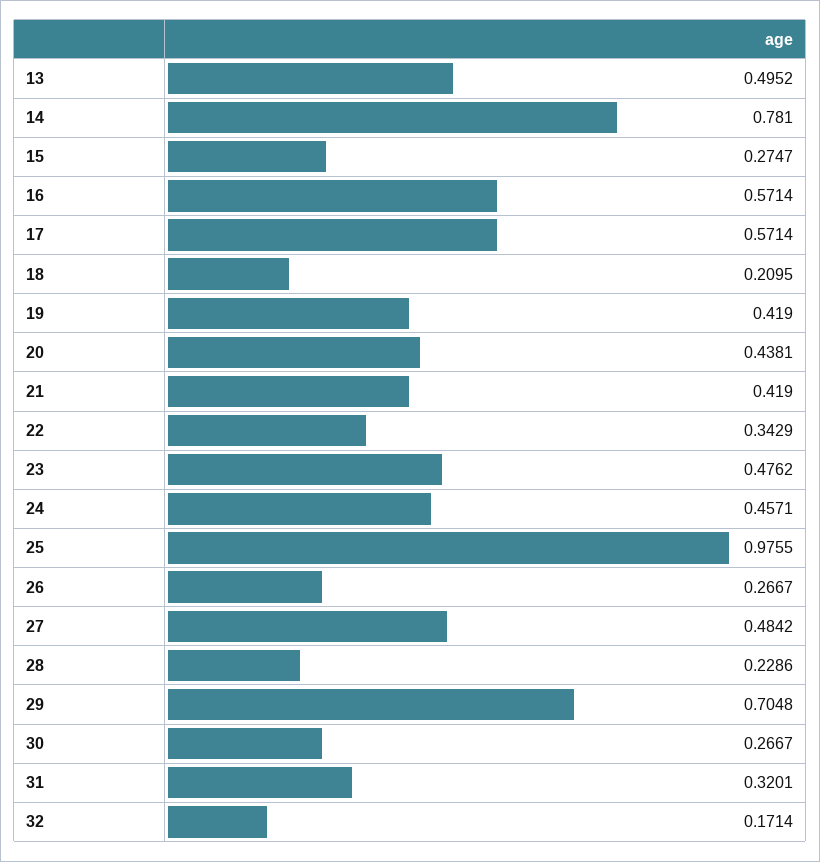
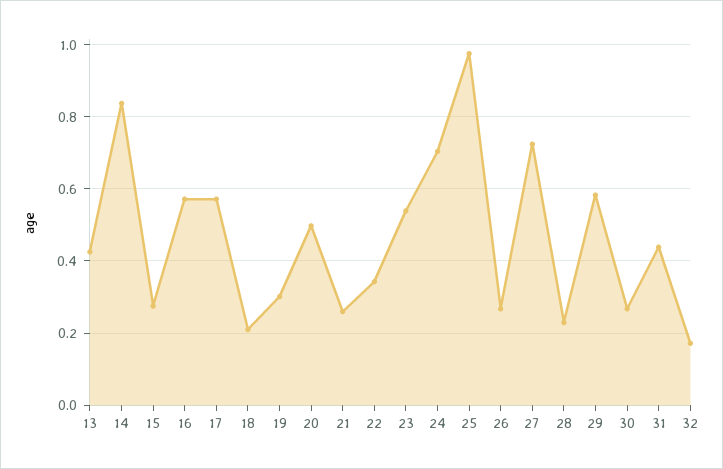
  {
-   "13": 0.4952,
+   "13": 0.42,
-   "14": 0.781,
+   "14": 0.84,
    "15": 0.2747,
    "16": 0.5714,
    "17": 0.5714,
    "18": 0.2095,
-   "19": 0.419,
+   "19": 0.3,
-   "20": 0.4381,
+   "20": 0.5,
-   "21": 0.419,
+   "21": 0.26,
    "22": 0.3429,
-   "23": 0.4762,
+   "23": 0.54,
-   "24": 0.4571,
+   "24": 0.7,
    "25": 0.9755,
    "26": 0.2667,
-   "27": 0.4842,
+   "27": 0.72,
    "28": 0.2286,
-   "29": 0.7048,
+   "29": 0.58,
    "30": 0.2667,
-   "31": 0.3201,
+   "31": 0.44,
    "32": 0.1714
  }

